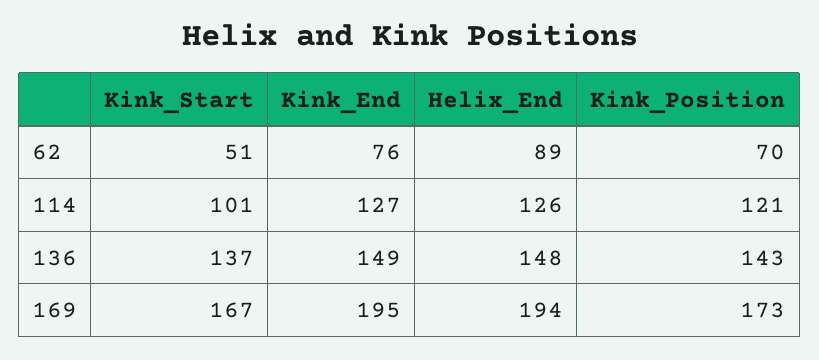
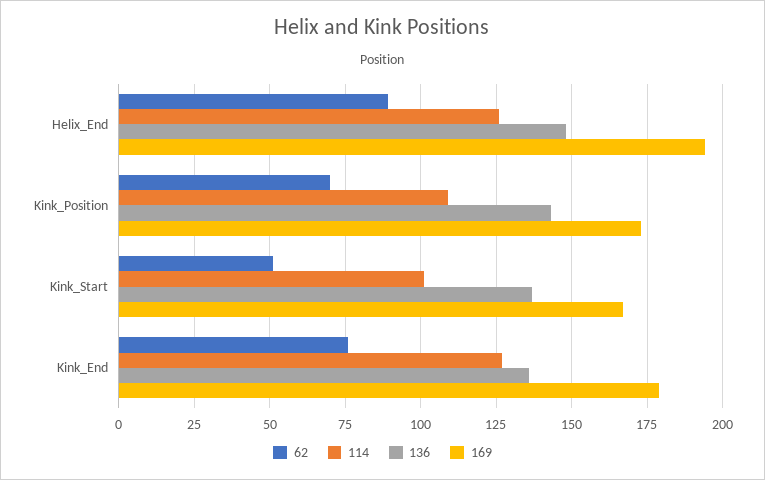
  {
    "62": {
      "Kink_Start": 51,
      "Kink_End": 76,
      "Helix_End": 89,
      "Kink_Position": 70
    },
    "114": {
      "Kink_Start": 101,
      "Kink_End": 127,
      "Helix_End": 126,
-     "Kink_Position": 121
+     "Kink_Position": 110
    },
    "136": {
      "Kink_Start": 137,
-     "Kink_End": 149,
+     "Kink_End": 135,
      "Helix_End": 148,
      "Kink_Position": 143
    },
    "169": {
      "Kink_Start": 167,
-     "Kink_End": 195,
+     "Kink_End": 180,
      "Helix_End": 194,
      "Kink_Position": 173
    }
  }

